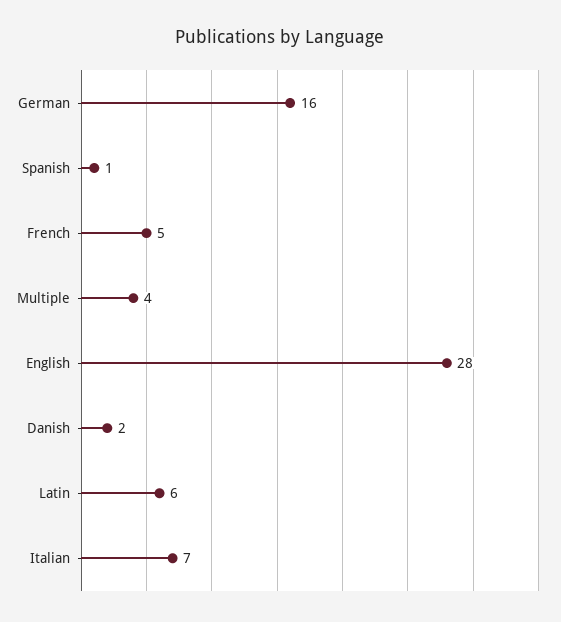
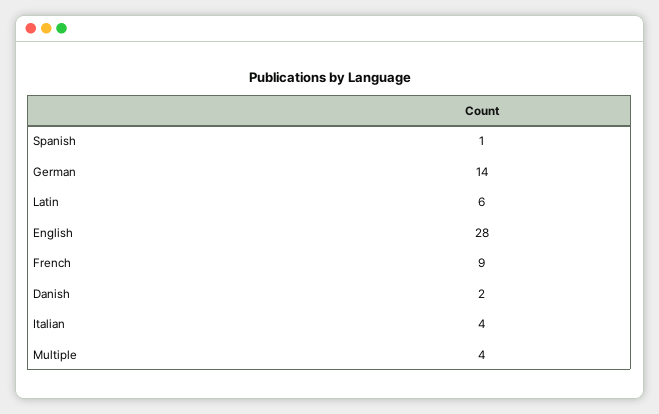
  {
-   "German": 16,
+   "German": 14,
    "Spanish": 1,
-   "French": 5,
+   "French": 9,
    "Multiple": 4,
    "English": 28,
    "Danish": 2,
    "Latin": 6,
-   "Italian": 7
+   "Italian": 4
  }

